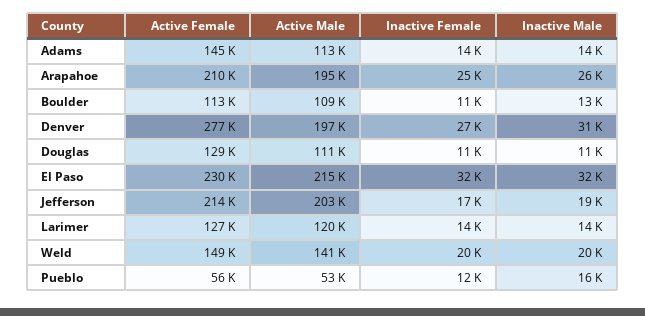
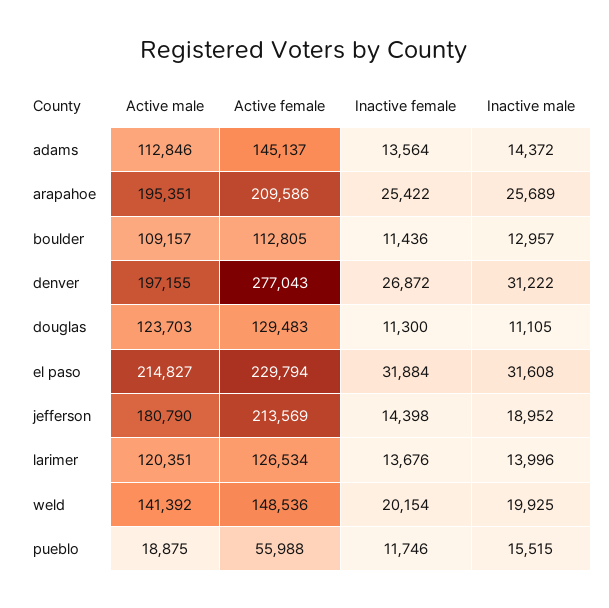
  {
    "Active Female": {
      "Adams": 145137,
      "Arapahoe": 209586,
      "Boulder": 112805,
      "Denver": 277043,
      "Douglas": 129483,
      "El Paso": 229794,
      "Jefferson": 213569,
      "Larimer": 126534,
      "Weld": 148536,
      "Pueblo": 55988
    },
    "Active Male": {
      "Adams": 112846,
      "Arapahoe": 195351,
      "Boulder": 109157,
      "Denver": 197155,
-     "Douglas": 111000,
+     "Douglas": 123703,
      "El Paso": 214827,
-     "Jefferson": 203000,
+     "Jefferson": 180790,
      "Larimer": 120351,
      "Weld": 141392,
-     "Pueblo": 53000
+     "Pueblo": 18875
    },
    "Inactive Female": {
      "Adams": 13564,
      "Arapahoe": 25422,
      "Boulder": 11436,
      "Denver": 26872,
      "Douglas": 11300,
      "El Paso": 31884,
-     "Jefferson": 17000,
+     "Jefferson": 14398,
      "Larimer": 13676,
      "Weld": 20154,
      "Pueblo": 11746
    },
    "Inactive Male": {
      "Adams": 14372,
      "Arapahoe": 25689,
      "Boulder": 12957,
      "Denver": 31222,
      "Douglas": 11105,
      "El Paso": 31608,
      "Jefferson": 18952,
      "Larimer": 13996,
      "Weld": 19925,
      "Pueblo": 15515
    }
  }

